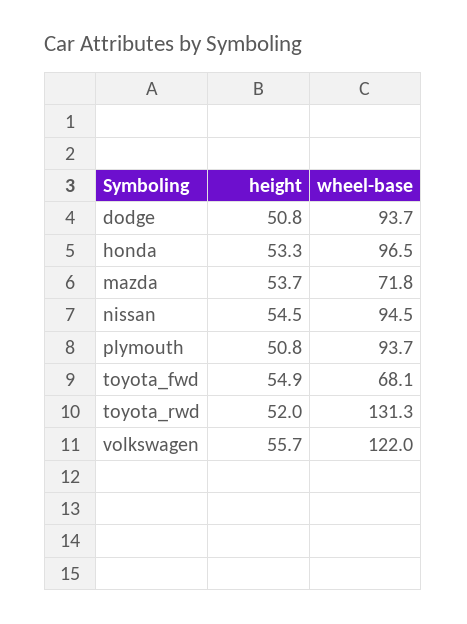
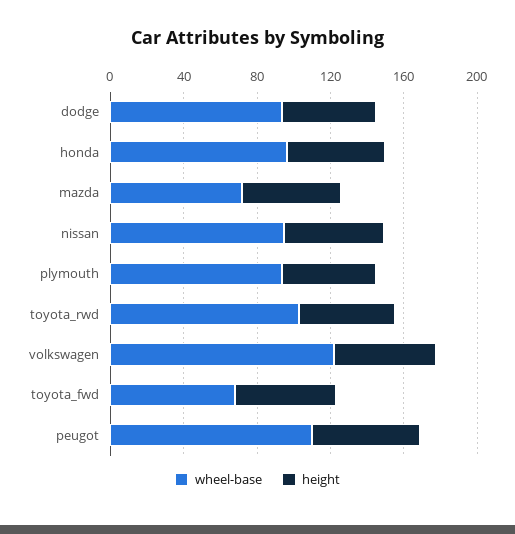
  {
    "height": {
      "dodge": 50.8,
      "honda": 53.3,
      "mazda": 53.7,
      "nissan": 54.5,
      "plymouth": 50.8,
      "toyota_fwd": 54.9,
      "toyota_rwd": 52,
-     "volkswagen": 55.7
+     "volkswagen": 55.7,
+     "peugot": 60
    },
    "wheel-base": {
      "dodge": 93.7,
      "honda": 96.5,
      "mazda": 71.8,
      "nissan": 94.5,
      "plymouth": 93.7,
      "toyota_fwd": 68.1,
-     "toyota_rwd": 131.3,
+     "toyota_rwd": 100,
-     "volkswagen": 122
+     "volkswagen": 122,
+     "peugot": 110
    }
  }

